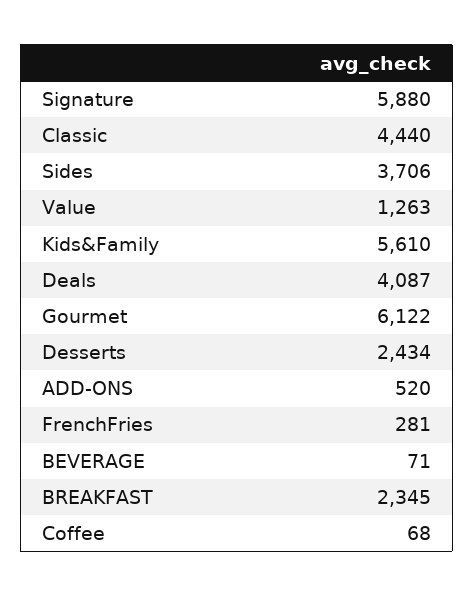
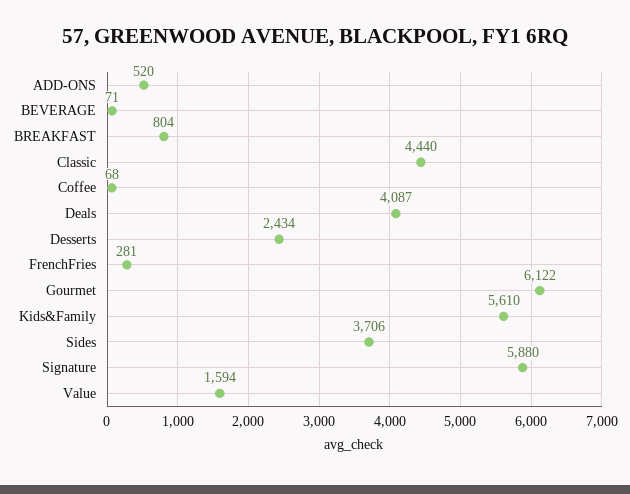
  {
    "Signature": 5880,
    "Classic": 4440,
    "Sides": 3706,
-   "Value": 1263,
+   "Value": 1594,
    "Kids&Family": 5610,
    "Deals": 4087,
    "Gourmet": 6122,
    "Desserts": 2434,
    "ADD-ONS": 520,
    "FrenchFries": 281,
    "BEVERAGE": 71,
-   "BREAKFAST": 2345,
+   "BREAKFAST": 804,
    "Coffee": 68
  }

